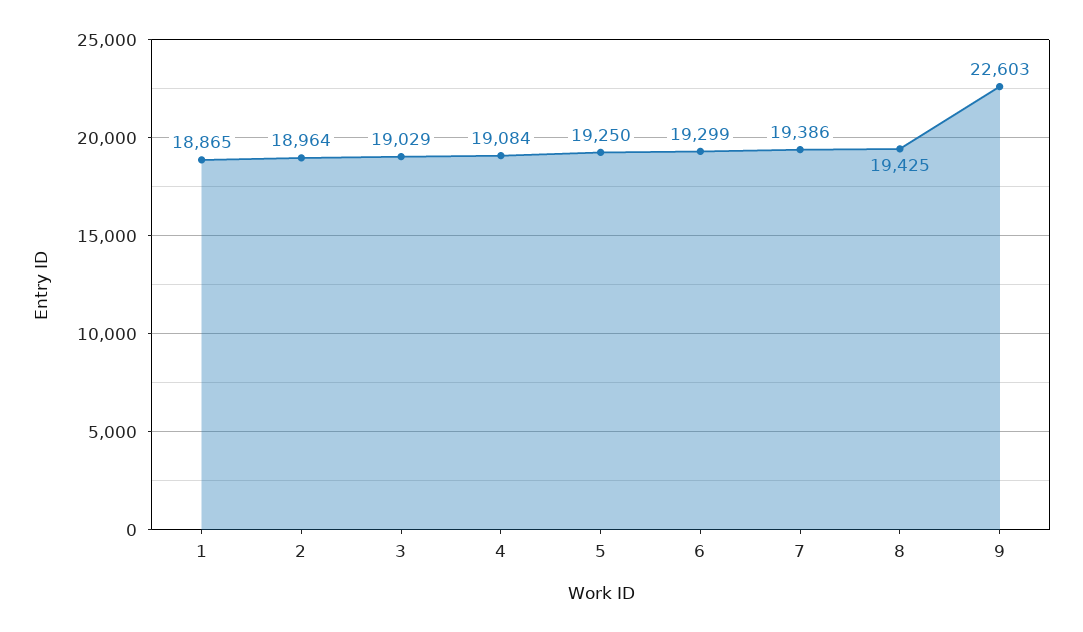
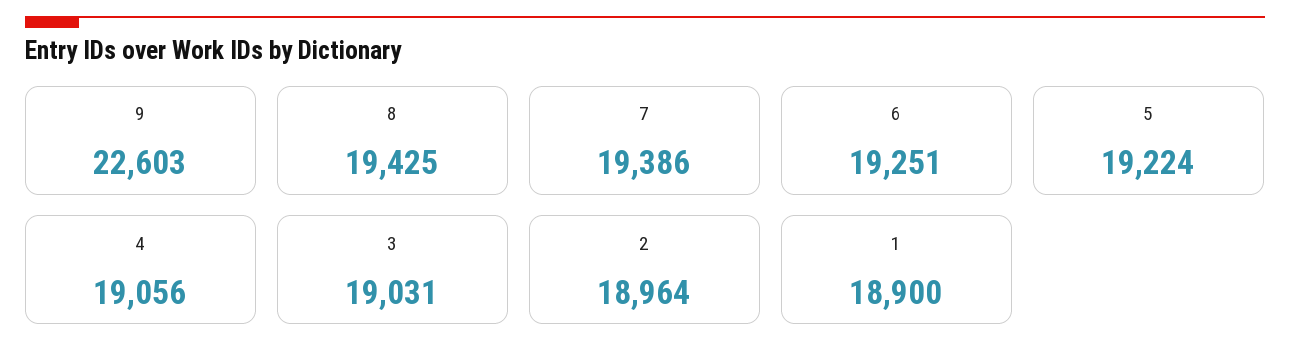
  {
-   "1": 18865,
+   "1": 18900,
    "2": 18964,
-   "3": 19029,
+   "3": 19031,
-   "4": 19084,
+   "4": 19056,
-   "5": 19250,
+   "5": 19224,
-   "6": 19299,
+   "6": 19251,
    "7": 19386,
    "8": 19425,
    "9": 22603
  }

